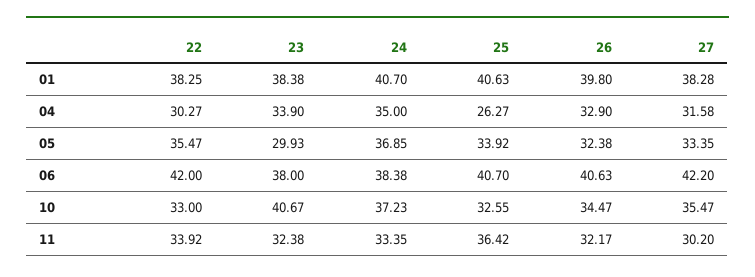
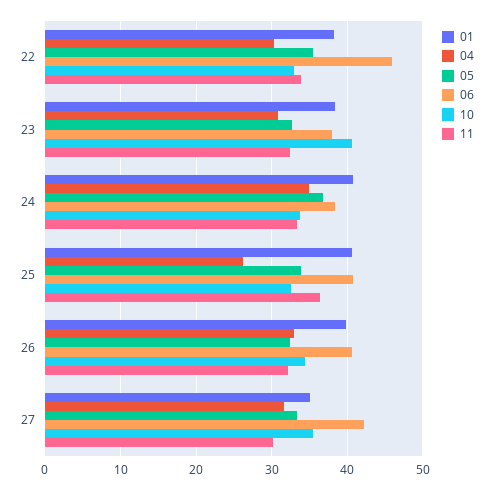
  {
    "01": {
      "22": 38.25,
      "23": 38.38,
      "24": 40.7,
      "25": 40.63,
      "26": 39.8,
-     "27": 38.28
+     "27": 35
    },
    "04": {
      "22": 30.27,
-     "23": 33.9,
+     "23": 31,
      "24": 35,
      "25": 26.27,
      "26": 32.9,
      "27": 31.58
    },
    "05": {
      "22": 35.47,
-     "23": 29.93,
+     "23": 33,
      "24": 36.85,
      "25": 33.92,
      "26": 32.38,
      "27": 33.35
    },
    "06": {
-     "22": 42,
+     "22": 46,
      "23": 38,
      "24": 38.38,
      "25": 40.7,
      "26": 40.63,
      "27": 42.2
    },
    "10": {
      "22": 33,
      "23": 40.67,
-     "24": 37.23,
+     "24": 34,
      "25": 32.55,
      "26": 34.47,
      "27": 35.47
    },
    "11": {
      "22": 33.92,
      "23": 32.38,
      "24": 33.35,
      "25": 36.42,
      "26": 32.17,
      "27": 30.2
    }
  }

